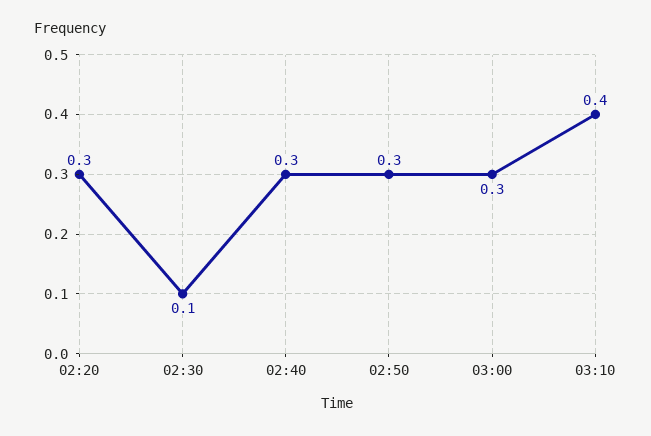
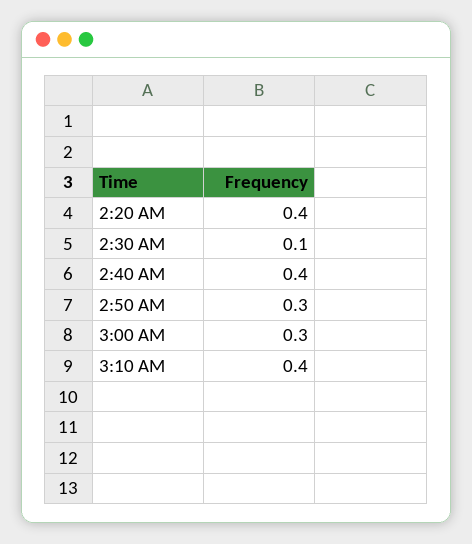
  {
-   "02:20": 0.3,
+   "02:20": 0.4,
    "02:30": 0.1,
-   "02:40": 0.3,
+   "02:40": 0.4,
    "02:50": 0.3,
    "03:00": 0.3,
    "03:10": 0.4
  }

